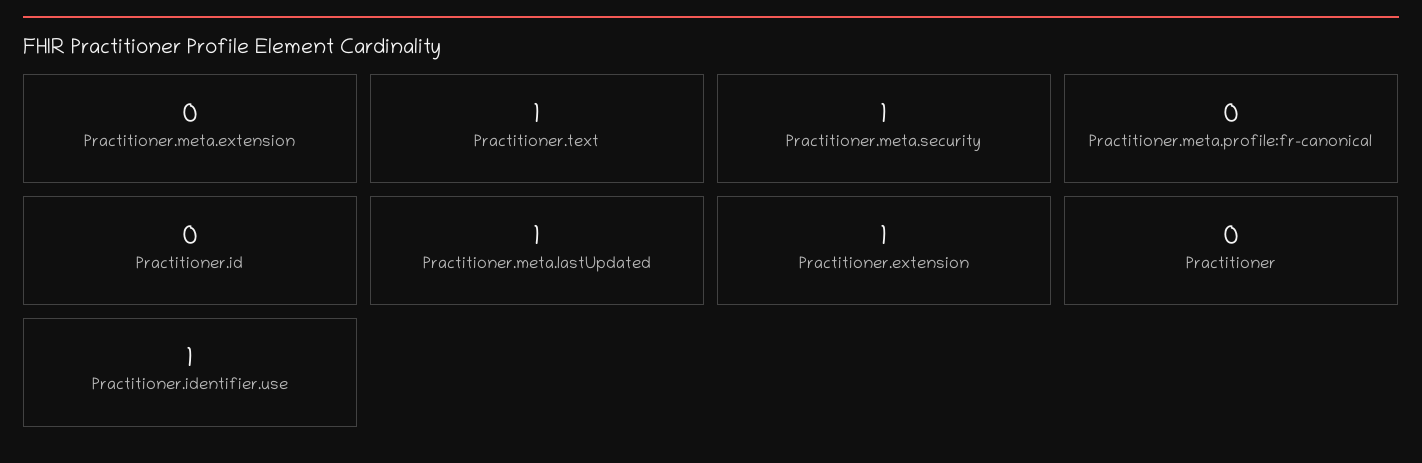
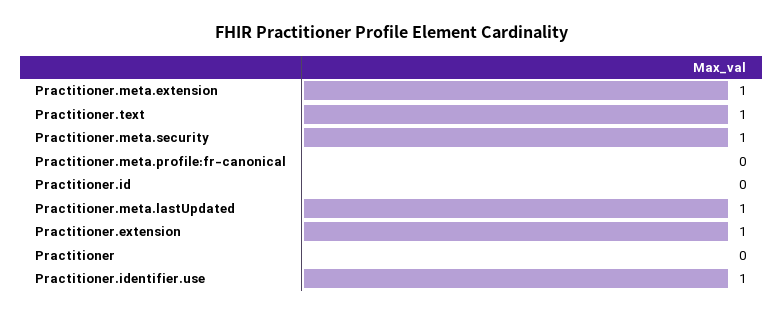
  {
-   "Practitioner.meta.extension": 0,
+   "Practitioner.meta.extension": 1,
    "Practitioner.text": 1,
    "Practitioner.meta.security": 1,
    "Practitioner.meta.profile:fr-canonical": 0,
    "Practitioner.id": 0,
    "Practitioner.meta.lastUpdated": 1,
    "Practitioner.extension": 1,
    "Practitioner": 0,
    "Practitioner.identifier.use": 1
  }

